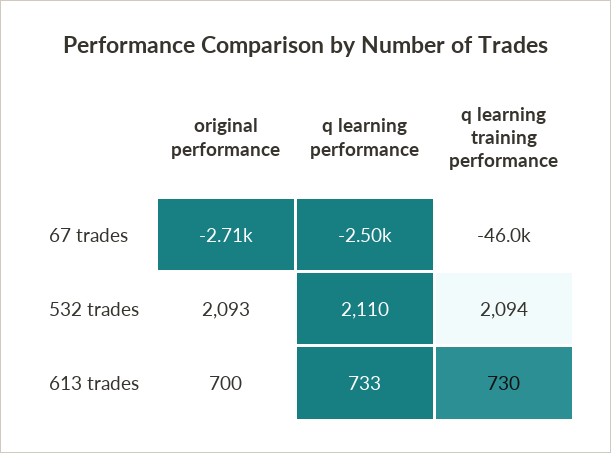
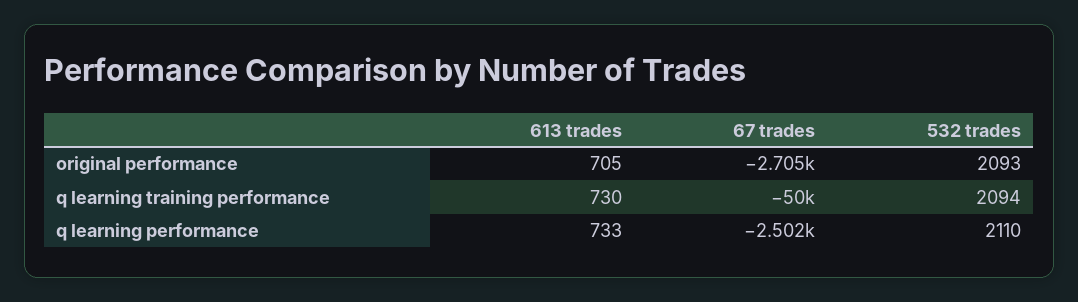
  {
    "original performance": {
      "67 trades": -2705,
      "532 trades": 2093,
-     "613 trades": 700
+     "613 trades": 705
    },
    "q learning performance": {
      "67 trades": -2502,
      "532 trades": 2110,
      "613 trades": 733
    },
    "q learning training performance": {
-     "67 trades": -46000,
+     "67 trades": -50000,
      "532 trades": 2094,
      "613 trades": 730
    }
  }

